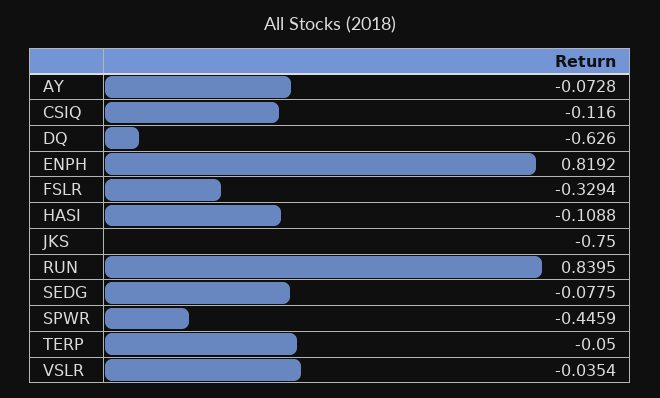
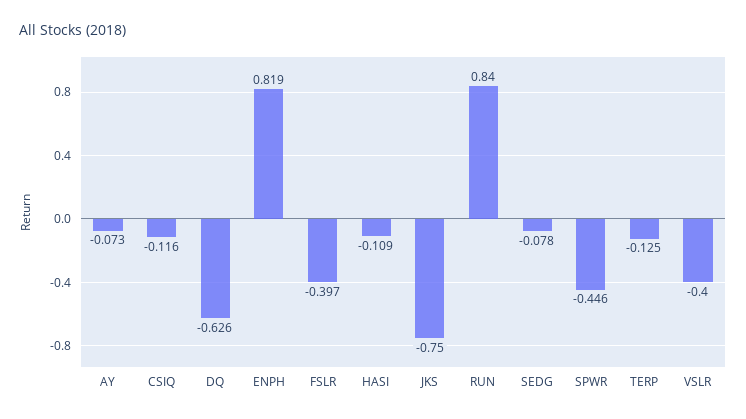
  {
    "AY": -0.0728,
    "CSIQ": -0.116,
    "DQ": -0.626,
    "ENPH": 0.8192,
-   "FSLR": -0.3294,
+   "FSLR": -0.397,
    "HASI": -0.1088,
    "JKS": -0.75,
    "RUN": 0.8395,
    "SEDG": -0.0775,
    "SPWR": -0.4459,
-   "TERP": -0.05,
+   "TERP": -0.125,
-   "VSLR": -0.0354
+   "VSLR": -0.4
  }

